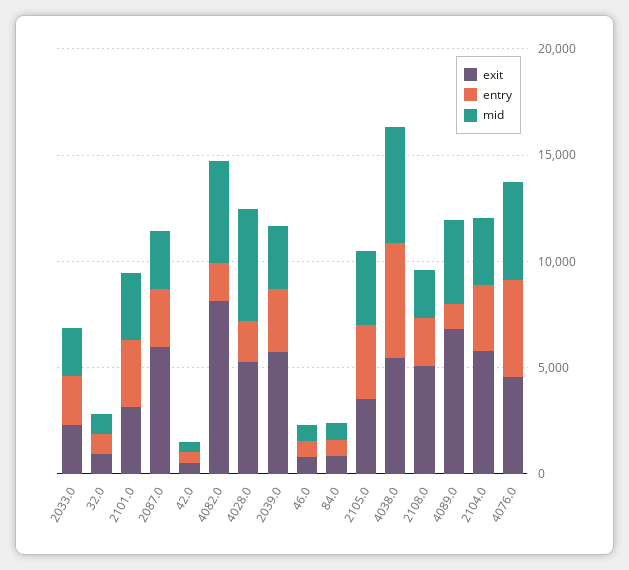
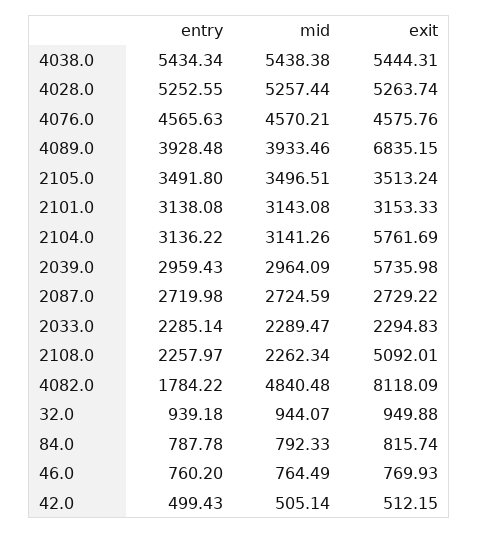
  {
    "exit": {
      "2033.0": 2294.83,
      "32.0": 949.88,
      "2101.0": 3153.33,
-     "2087.0": 6000,
+     "2087.0": 2729.22,
      "42.0": 512.15,
      "4082.0": 8118.09,
      "4028.0": 5263.74,
      "2039.0": 5735.98,
      "46.0": 769.93,
      "84.0": 815.74,
      "2105.0": 3513.24,
      "4038.0": 5444.31,
      "2108.0": 5092.01,
      "4089.0": 6835.15,
      "2104.0": 5761.69,
      "4076.0": 4575.76
    },
    "entry": {
      "2033.0": 2285.14,
      "32.0": 939.18,
      "2101.0": 3138.08,
      "2087.0": 2719.98,
      "42.0": 499.43,
      "4082.0": 1784.22,
-     "4028.0": 2000,
+     "4028.0": 5252.55,
      "2039.0": 2959.43,
      "46.0": 760.2,
      "84.0": 787.78,
      "2105.0": 3491.8,
      "4038.0": 5434.34,
      "2108.0": 2257.97,
-     "4089.0": 1000,
+     "4089.0": 3928.48,
      "2104.0": 3136.22,
      "4076.0": 4565.63
    },
    "mid": {
      "2033.0": 2289.47,
      "32.0": 944.07,
      "2101.0": 3143.08,
      "2087.0": 2724.59,
      "42.0": 505.14,
      "4082.0": 4840.48,
      "4028.0": 5257.44,
      "2039.0": 2964.09,
      "46.0": 764.49,
      "84.0": 792.33,
      "2105.0": 3496.51,
      "4038.0": 5438.38,
      "2108.0": 2262.34,
      "4089.0": 3933.46,
      "2104.0": 3141.26,
      "4076.0": 4570.21
    }
  }

